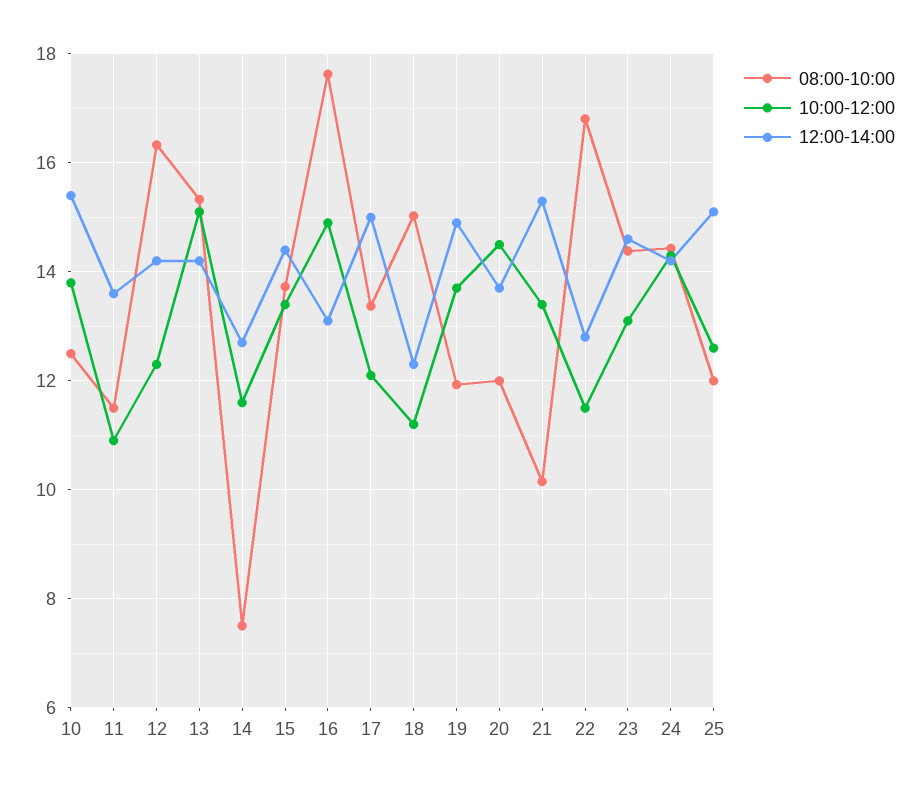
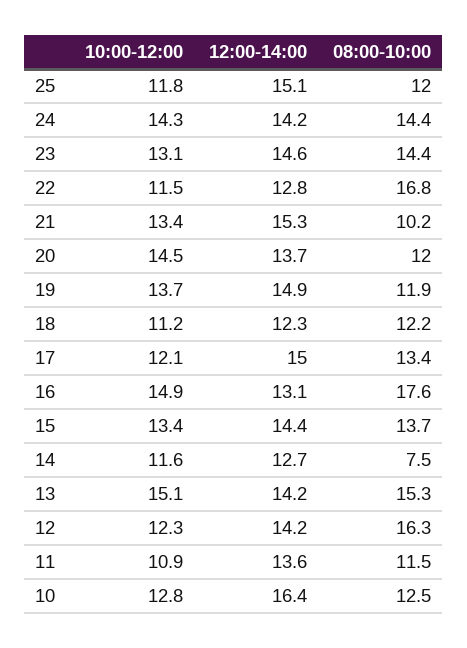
  {
    "08:00-10:00": {
      "10": 12.5,
      "11": 11.5,
      "12": 16.3,
      "13": 15.3,
      "14": 7.5,
      "15": 13.7,
      "16": 17.6,
      "17": 13.4,
-     "18": 15,
+     "18": 12.2,
      "19": 11.9,
      "20": 12,
      "21": 10.2,
      "22": 16.8,
      "23": 14.4,
      "24": 14.4,
      "25": 12
    },
    "10:00-12:00": {
-     "10": 13.8,
+     "10": 12.8,
      "11": 10.9,
      "12": 12.3,
      "13": 15.1,
      "14": 11.6,
      "15": 13.4,
      "16": 14.9,
      "17": 12.1,
      "18": 11.2,
      "19": 13.7,
      "20": 14.5,
      "21": 13.4,
      "22": 11.5,
      "23": 13.1,
      "24": 14.3,
-     "25": 12.6
+     "25": 11.8
    },
    "12:00-14:00": {
-     "10": 15.4,
+     "10": 16.4,
      "11": 13.6,
      "12": 14.2,
      "13": 14.2,
      "14": 12.7,
      "15": 14.4,
      "16": 13.1,
      "17": 15,
      "18": 12.3,
      "19": 14.9,
      "20": 13.7,
      "21": 15.3,
      "22": 12.8,
      "23": 14.6,
      "24": 14.2,
      "25": 15.1
    }
  }

